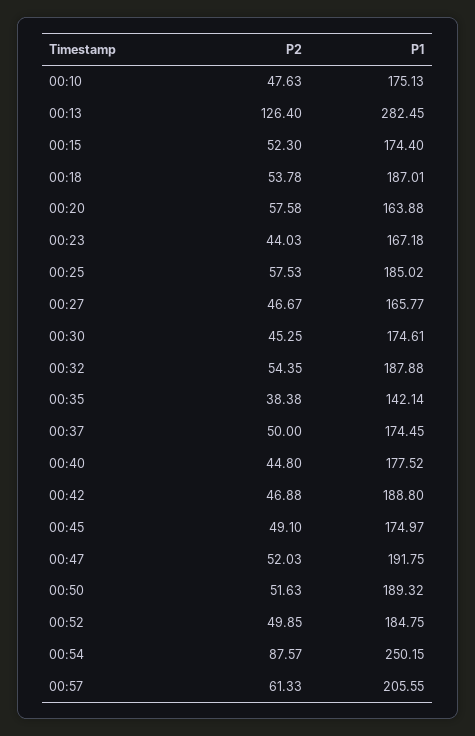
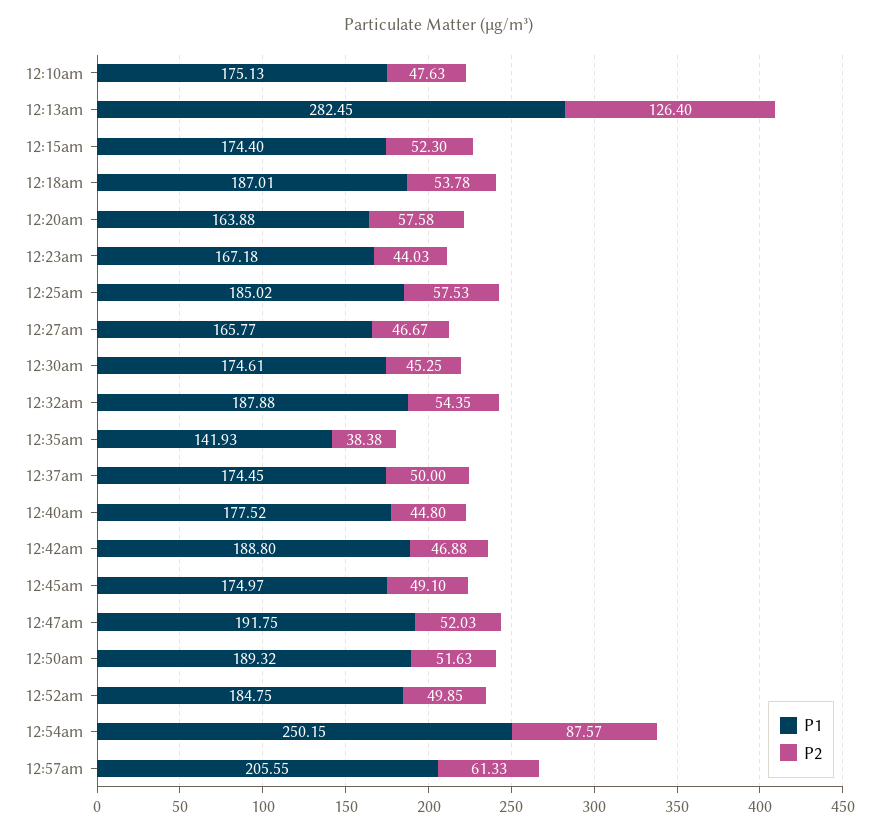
  {
    "P2": {
      "00:10": 47.63,
      "00:13": 126.4,
      "00:15": 52.3,
      "00:18": 53.78,
      "00:20": 57.58,
      "00:23": 44.03,
      "00:25": 57.53,
      "00:27": 46.67,
      "00:30": 45.25,
      "00:32": 54.35,
      "00:35": 38.38,
      "00:37": 50,
      "00:40": 44.8,
      "00:42": 46.88,
      "00:45": 49.1,
      "00:47": 52.03,
      "00:50": 51.63,
      "00:52": 49.85,
      "00:54": 87.57,
      "00:57": 61.33
    },
    "P1": {
      "00:10": 175.13,
      "00:13": 282.45,
      "00:15": 174.4,
      "00:18": 187.01,
      "00:20": 163.88,
      "00:23": 167.18,
      "00:25": 185.02,
      "00:27": 165.77,
      "00:30": 174.61,
      "00:32": 187.88,
-     "00:35": 142.14,
+     "00:35": 141.93,
      "00:37": 174.45,
      "00:40": 177.52,
      "00:42": 188.8,
      "00:45": 174.97,
      "00:47": 191.75,
      "00:50": 189.32,
      "00:52": 184.75,
      "00:54": 250.15,
      "00:57": 205.55
    }
  }

